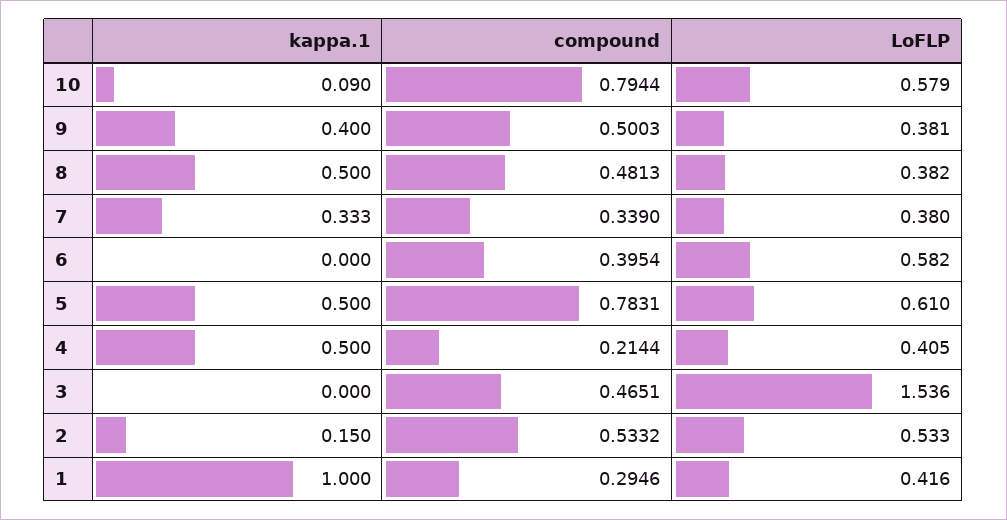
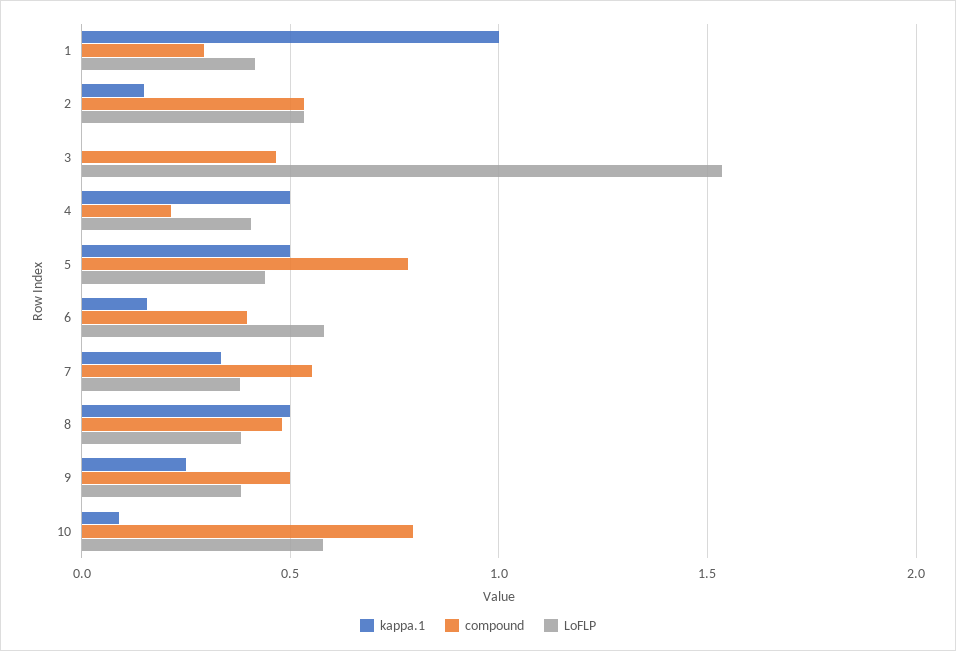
  {
    "kappa.1": {
      "10": 0.09,
-     "9": 0.4,
+     "9": 0.25,
      "8": 0.5,
      "7": 0.333,
-     "6": 0,
+     "6": 0.15,
      "5": 0.5,
      "4": 0.5,
      "3": 0,
      "2": 0.15,
      "1": 1
    },
    "compound": {
      "10": 0.7944,
      "9": 0.5003,
      "8": 0.4813,
-     "7": 0.339,
+     "7": 0.55,
      "6": 0.3954,
      "5": 0.7831,
      "4": 0.2144,
      "3": 0.4651,
      "2": 0.5332,
      "1": 0.2946
    },
    "LoFLP": {
      "10": 0.579,
      "9": 0.381,
      "8": 0.382,
      "7": 0.38,
      "6": 0.582,
-     "5": 0.61,
+     "5": 0.45,
      "4": 0.405,
      "3": 1.536,
      "2": 0.533,
      "1": 0.416
    }
  }

